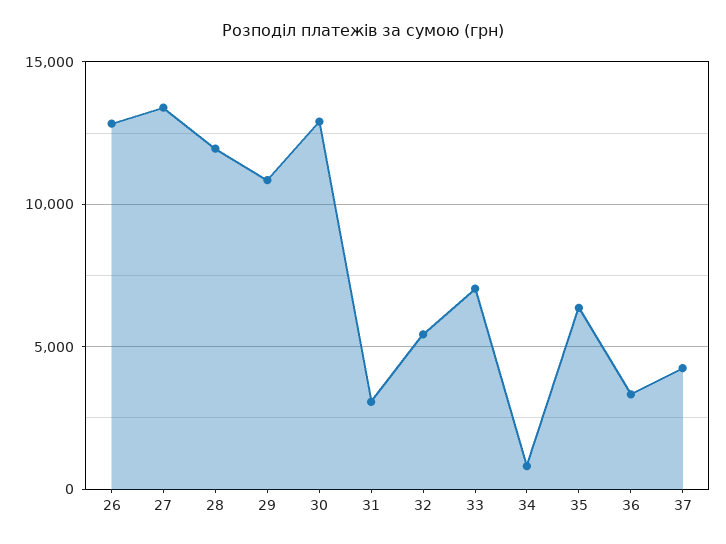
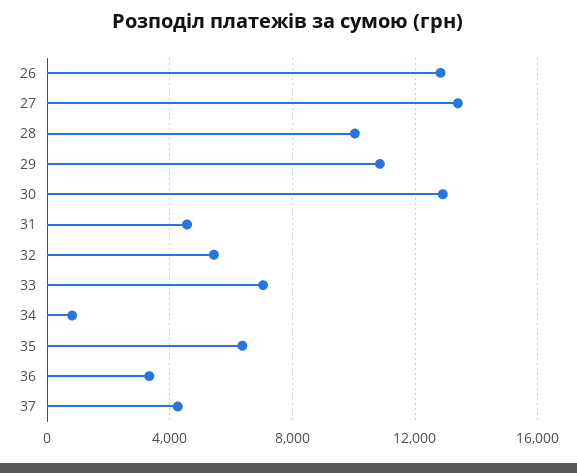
  {
    "26": 13000,
    "27": 13500,
-   "28": 12000,
+   "28": 10000,
    "29": 11000,
    "30": 13000,
-   "31": 3000,
+   "31": 4500,
    "32": 5500,
    "33": 7000,
    "34": 1000,
    "35": 6500,
    "36": 3500,
    "37": 4500
  }

